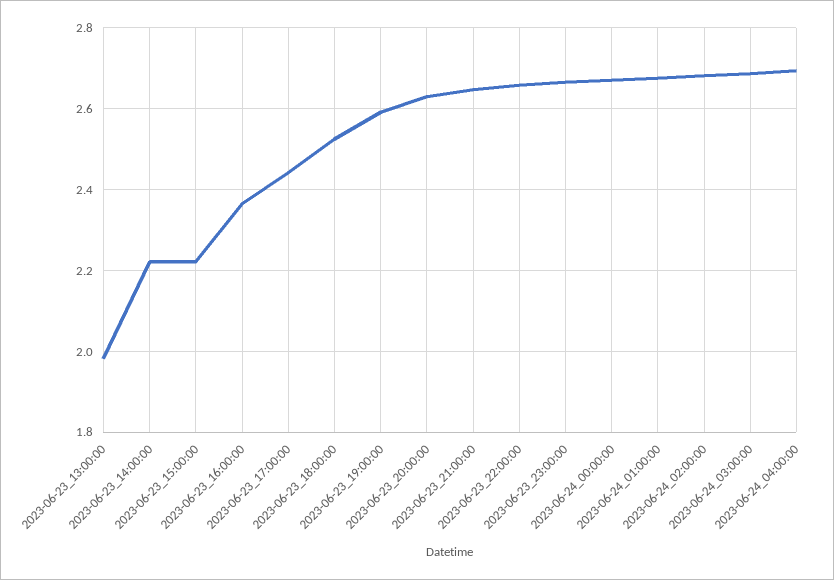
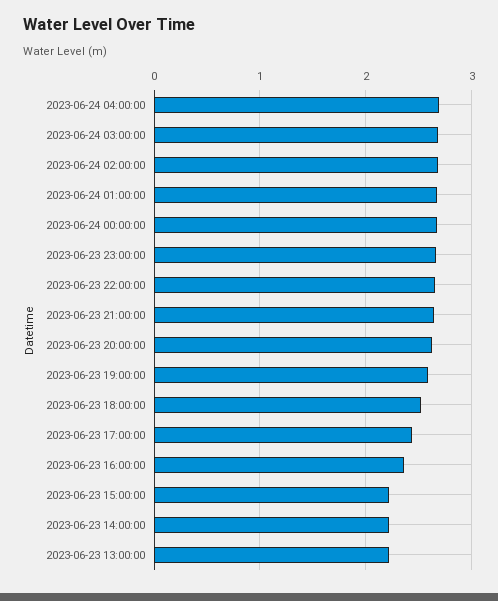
  {
-   "2023-06-23_13:00:00": 1.98,
+   "2023-06-23_13:00:00": 2.2,
    "2023-06-23_14:00:00": 2.22,
    "2023-06-23_15:00:00": 2.22,
    "2023-06-23_16:00:00": 2.36,
    "2023-06-23_17:00:00": 2.44,
    "2023-06-23_18:00:00": 2.52,
    "2023-06-23_19:00:00": 2.6,
    "2023-06-23_20:00:00": 2.64,
    "2023-06-23_21:00:00": 2.64,
    "2023-06-23_22:00:00": 2.66,
    "2023-06-23_23:00:00": 2.66,
    "2023-06-24_00:00:00": 2.68,
    "2023-06-24_01:00:00": 2.68,
    "2023-06-24_02:00:00": 2.68,
    "2023-06-24_03:00:00": 2.68,
    "2023-06-24_04:00:00": 2.7
  }

